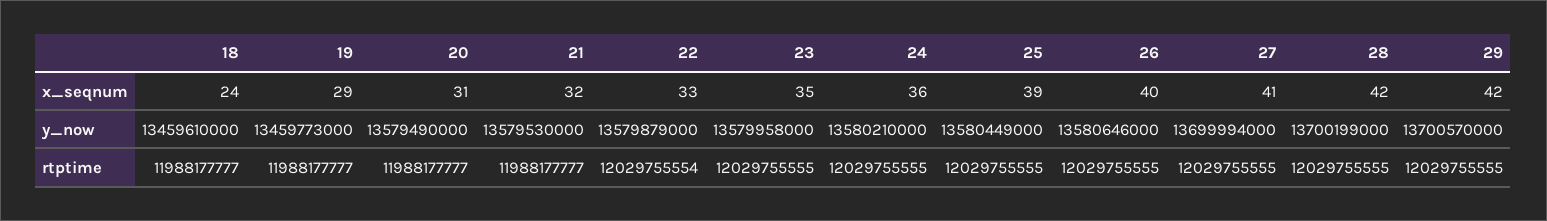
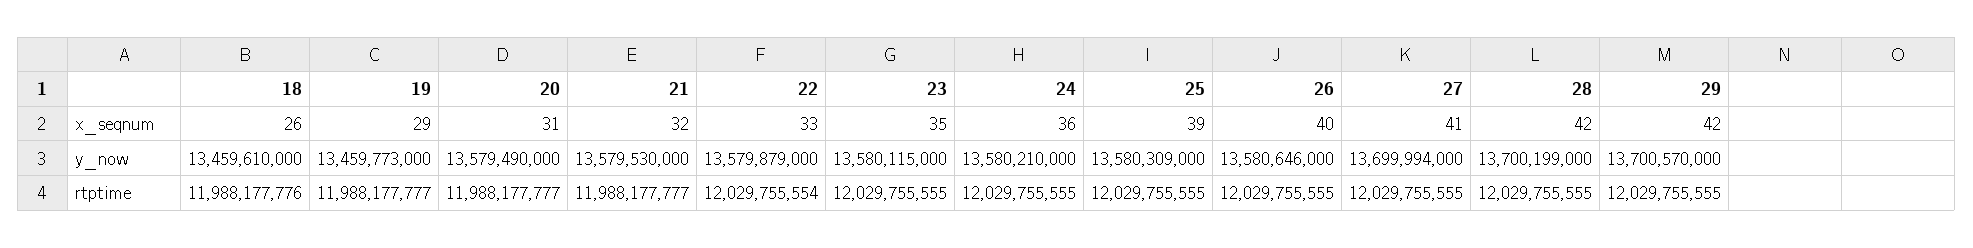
  {
    "18": {
-     "x_seqnum": 24,
+     "x_seqnum": 26,
      "y_now": 13459610000,
-     "rtptime": 11988177777
+     "rtptime": 11988177776
    },
    "19": {
      "x_seqnum": 29,
      "y_now": 13459773000,
      "rtptime": 11988177777
    },
    "20": {
      "x_seqnum": 31,
      "y_now": 13579490000,
      "rtptime": 11988177777
    },
    "21": {
      "x_seqnum": 32,
      "y_now": 13579530000,
      "rtptime": 11988177777
    },
    "22": {
      "x_seqnum": 33,
      "y_now": 13579879000,
      "rtptime": 12029755554
    },
    "23": {
      "x_seqnum": 35,
-     "y_now": 13579958000,
+     "y_now": 13580115000,
      "rtptime": 12029755555
    },
    "24": {
      "x_seqnum": 36,
      "y_now": 13580210000,
      "rtptime": 12029755555
    },
    "25": {
      "x_seqnum": 39,
-     "y_now": 13580449000,
+     "y_now": 13580309000,
      "rtptime": 12029755555
    },
    "26": {
      "x_seqnum": 40,
      "y_now": 13580646000,
      "rtptime": 12029755555
    },
    "27": {
      "x_seqnum": 41,
      "y_now": 13699994000,
      "rtptime": 12029755555
    },
    "28": {
      "x_seqnum": 42,
      "y_now": 13700199000,
      "rtptime": 12029755555
    },
    "29": {
      "x_seqnum": 42,
      "y_now": 13700570000,
      "rtptime": 12029755555
    }
  }

